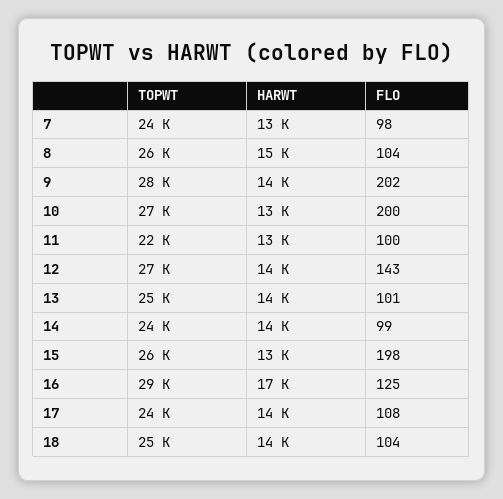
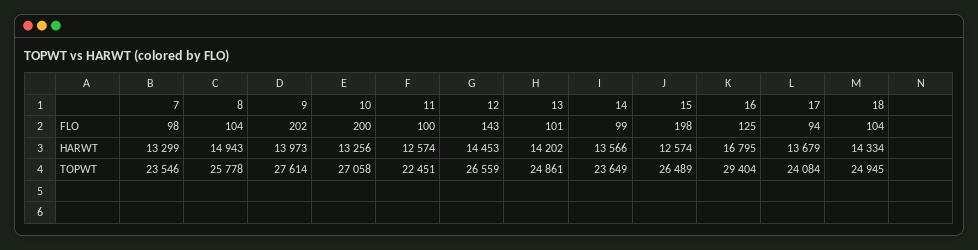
  {
    "TOPWT": {
      "7": 23546,
      "8": 25778,
      "9": 27614,
      "10": 27058,
      "11": 22451,
      "12": 26559,
      "13": 24861,
      "14": 23649,
      "15": 26489,
      "16": 29404,
      "17": 24084,
      "18": 24945
    },
    "HARWT": {
      "7": 13299,
      "8": 14943,
      "9": 13973,
      "10": 13256,
      "11": 12574,
      "12": 14453,
      "13": 14202,
      "14": 13566,
      "15": 12574,
      "16": 16795,
      "17": 13679,
      "18": 14334
    },
    "FLO": {
      "7": 98,
      "8": 104,
      "9": 202,
      "10": 200,
      "11": 100,
      "12": 143,
      "13": 101,
      "14": 99,
      "15": 198,
      "16": 125,
-     "17": 108,
+     "17": 94,
      "18": 104
    }
  }

